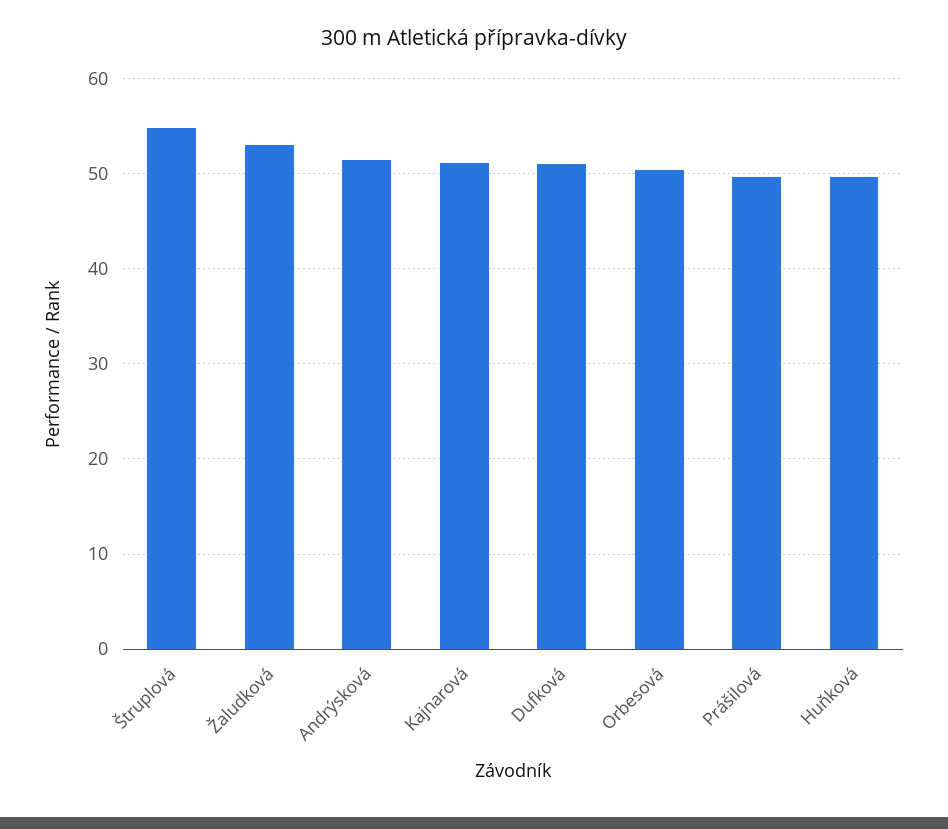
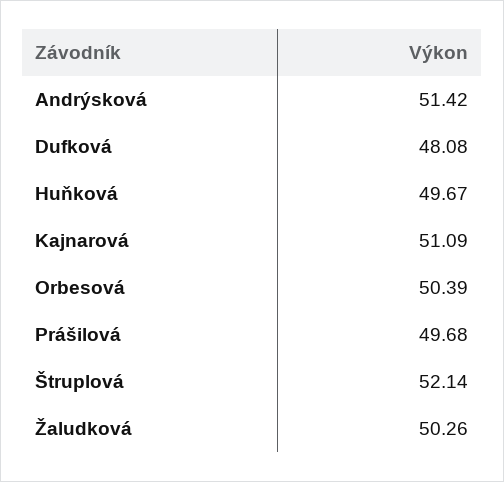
  {
-   "Štruplová": 55,
+   "Štruplová": 52.14,
-   "Žaludková": 53,
+   "Žaludková": 50.26,
    "Andrýsková": 51.42,
    "Kajnarová": 51.09,
-   "Dufková": 51,
+   "Dufková": 48.08,
    "Orbesová": 50.39,
    "Prášilová": 49.68,
    "Huňková": 49.67
  }

